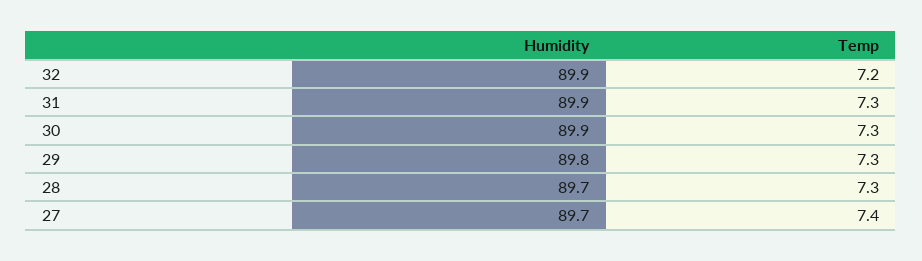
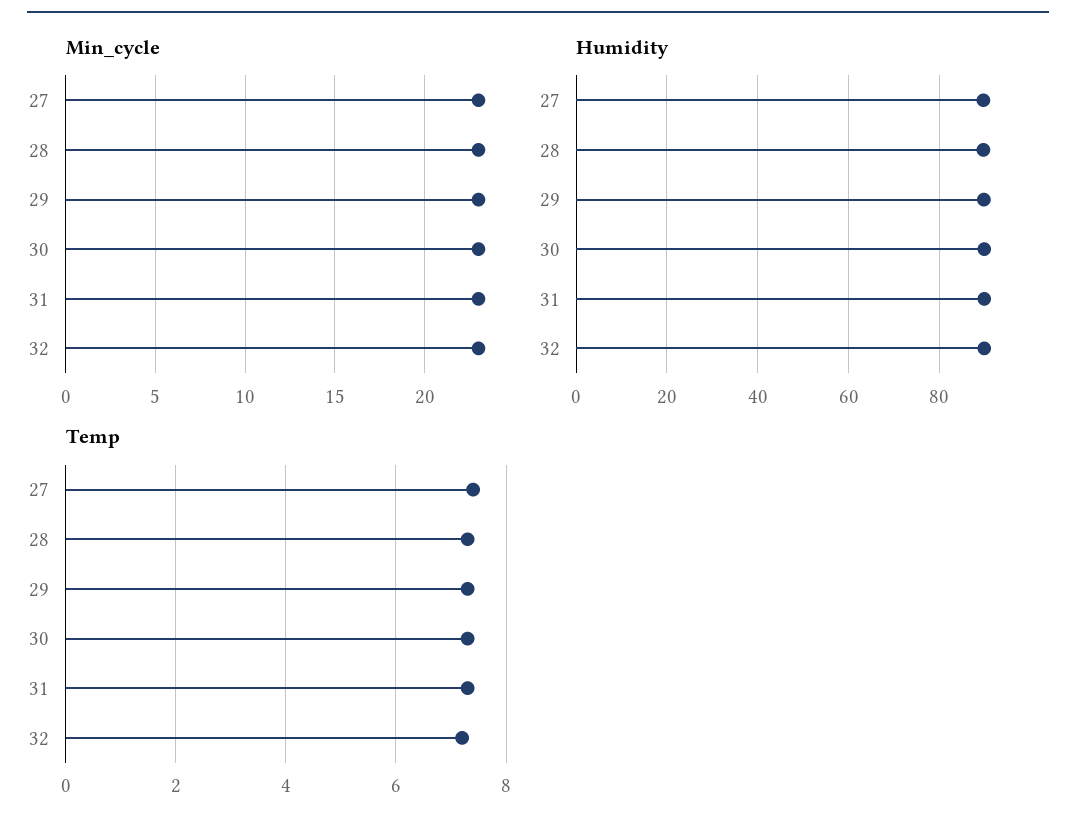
  {
    "Humidity": {
      "32": 89.9,
      "31": 89.9,
      "30": 89.9,
      "29": 89.8,
      "28": 89.7,
      "27": 89.7
    },
    "Temp": {
      "32": 7.2,
      "31": 7.3,
      "30": 7.3,
      "29": 7.3,
      "28": 7.3,
      "27": 7.4
-   }
+   },
+   "Min_cycle": {
+     "27": 23,
+     "28": 23,
+     "29": 23,
+     "30": 23,
+     "31": 23,
+     "32": 23
+   }
  }

